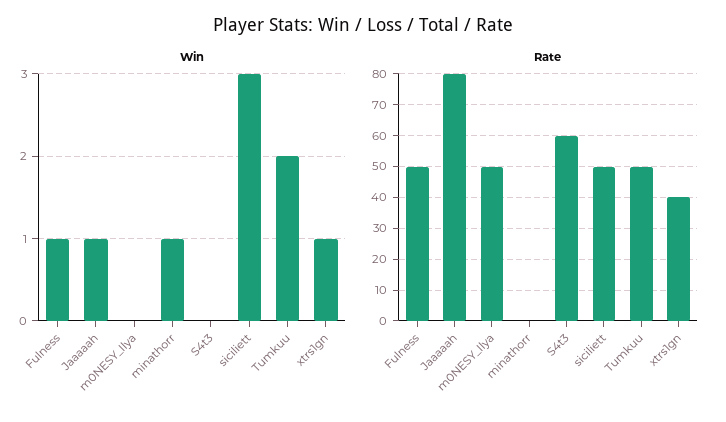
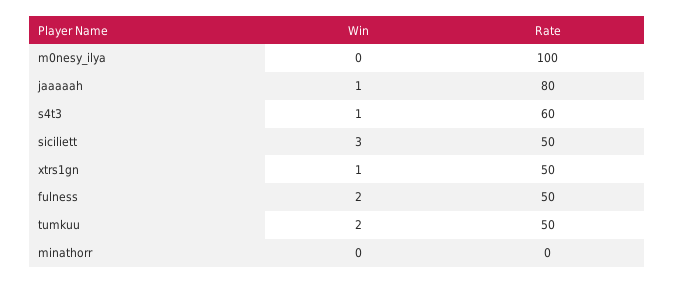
  {
    "Win": {
-     "Fulness": 1,
+     "Fulness": 2,
      "Jaaaaah": 1,
      "m0NESY_Ilya": 0,
-     "minathorr": 1,
+     "minathorr": 0,
-     "S4t3": 0,
+     "S4t3": 1,
      "siciliett": 3,
      "Tumkuu": 2,
      "xtrs1gn": 1
    },
    "Rate": {
      "Fulness": 50,
      "Jaaaaah": 80,
-     "m0NESY_Ilya": 50,
+     "m0NESY_Ilya": 100,
      "minathorr": 0,
      "S4t3": 60,
      "siciliett": 50,
      "Tumkuu": 50,
-     "xtrs1gn": 40
+     "xtrs1gn": 50
    }
  }

